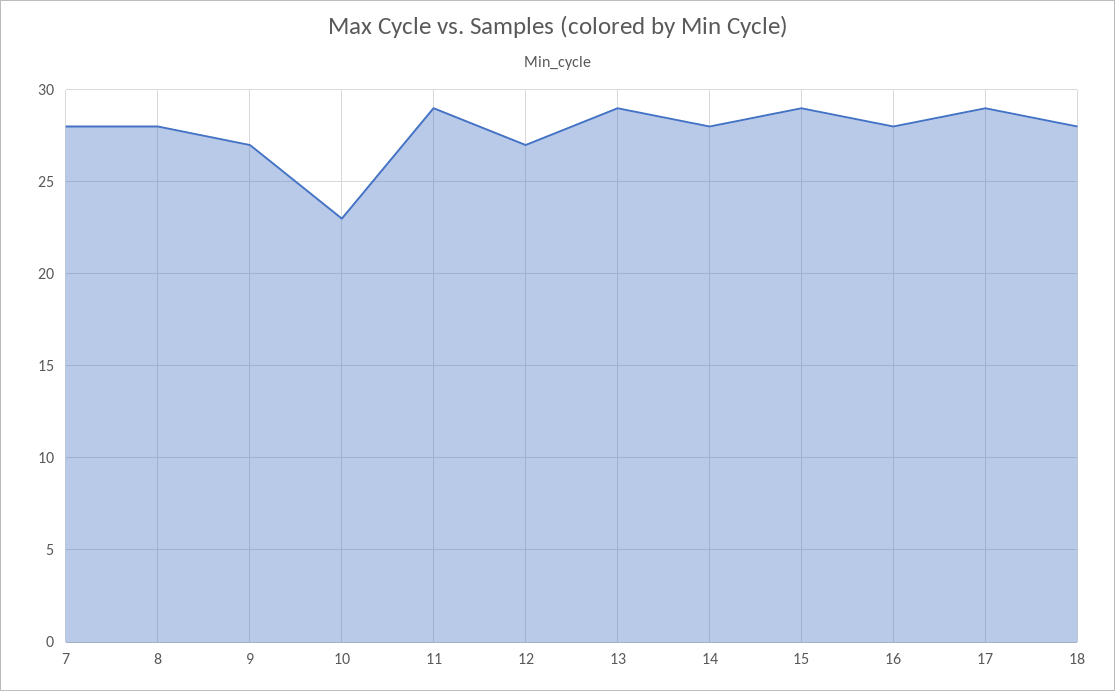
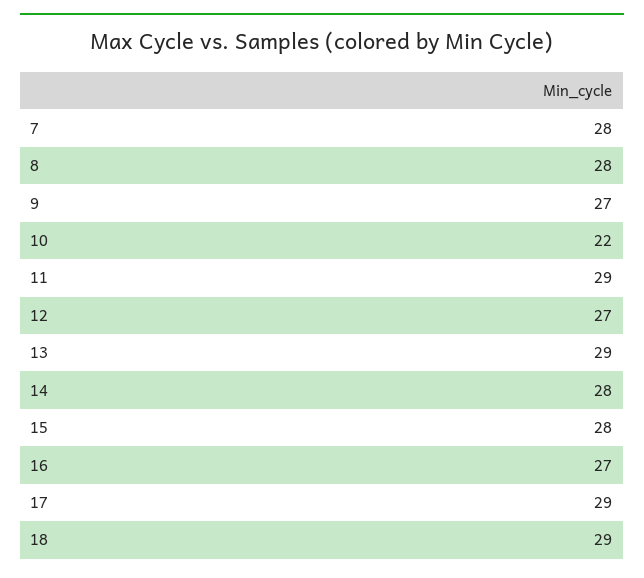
  {
    "7": 28,
    "8": 28,
    "9": 27,
-   "10": 23,
+   "10": 22,
    "11": 29,
    "12": 27,
    "13": 29,
    "14": 28,
-   "15": 29,
+   "15": 28,
-   "16": 28,
+   "16": 27,
    "17": 29,
-   "18": 28
+   "18": 29
  }

